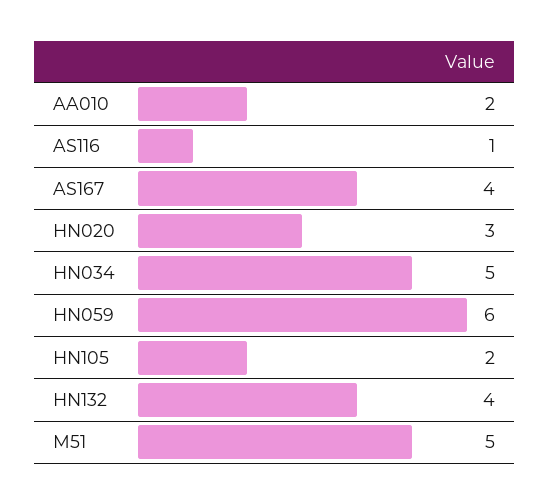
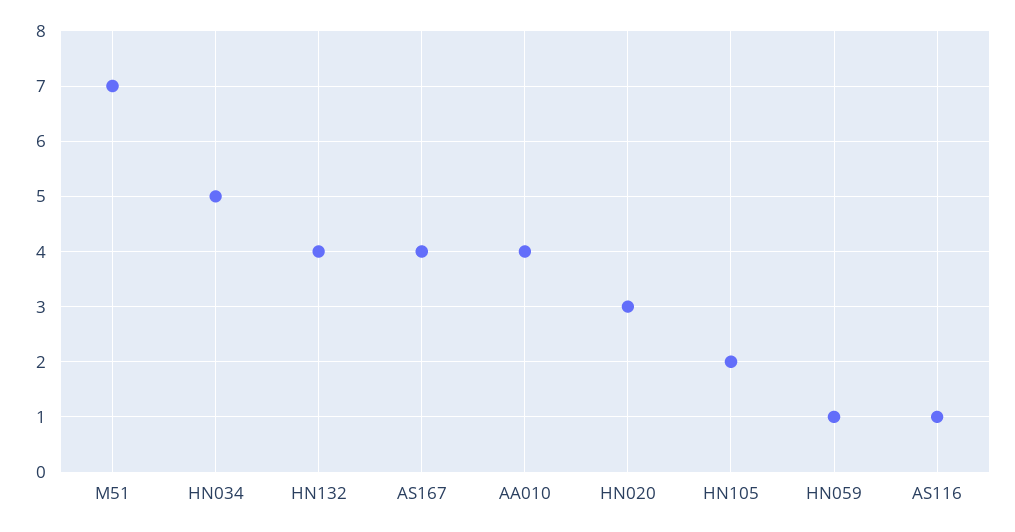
  {
-   "AA010": 2,
+   "AA010": 4,
    "AS116": 1,
    "AS167": 4,
    "HN020": 3,
    "HN034": 5,
-   "HN059": 6,
+   "HN059": 1,
    "HN105": 2,
    "HN132": 4,
-   "M51": 5
+   "M51": 7
  }

